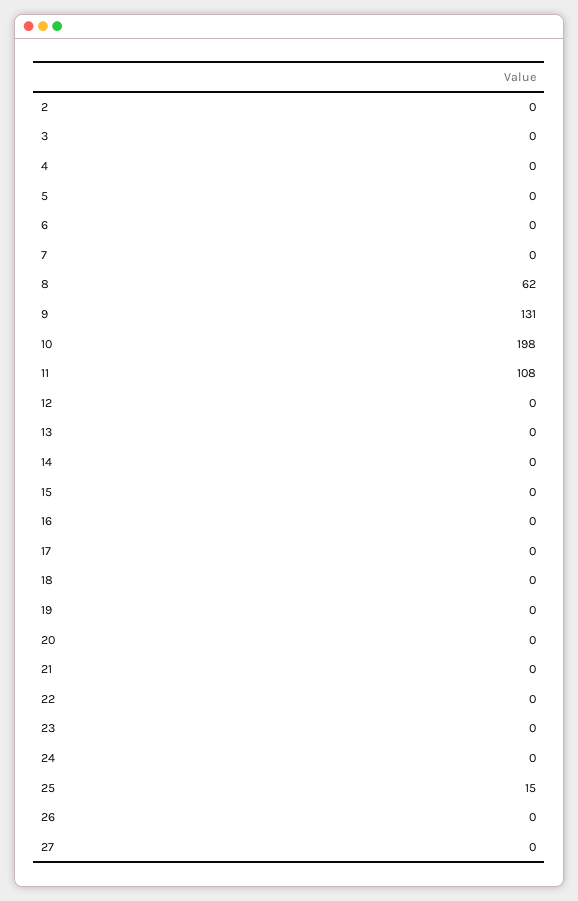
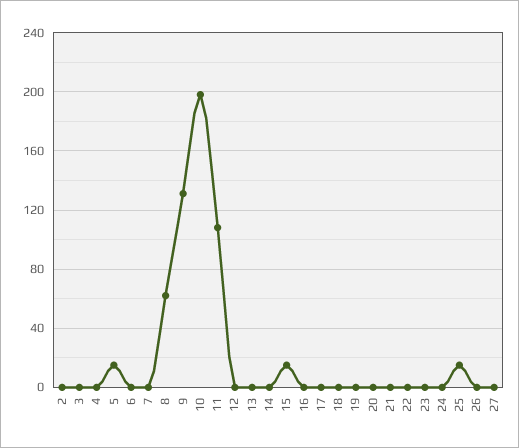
  {
    "2": 0,
    "3": 0,
    "4": 0,
-   "5": 0,
+   "5": 15,
    "6": 0,
    "7": 0,
    "8": 62,
    "9": 131,
    "10": 198,
    "11": 108,
    "12": 0,
    "13": 0,
    "14": 0,
-   "15": 0,
+   "15": 15,
    "16": 0,
    "17": 0,
    "18": 0,
    "19": 0,
    "20": 0,
    "21": 0,
    "22": 0,
    "23": 0,
    "24": 0,
    "25": 15,
    "26": 0,
    "27": 0
  }

